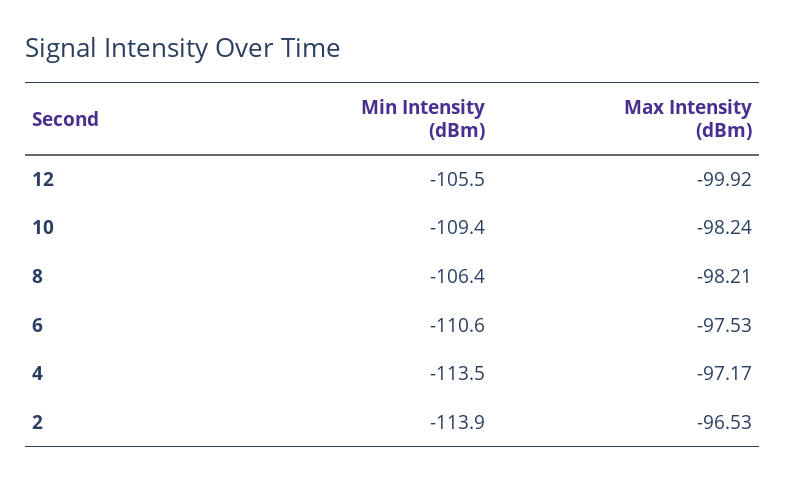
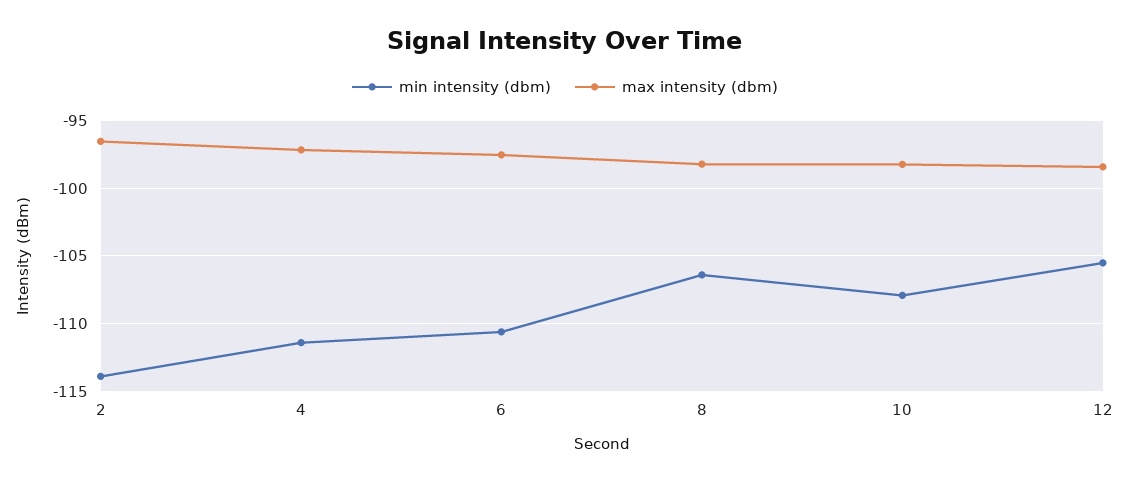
  {
    "Min Intensity (dBm)": {
      "12": -105.5,
-     "10": -109.4,
+     "10": -108,
      "8": -106.4,
      "6": -110.6,
-     "4": -113.5,
+     "4": -111.5,
      "2": -113.9
    },
    "Max Intensity (dBm)": {
-     "12": -99.92,
+     "12": -98.5,
      "10": -98.24,
      "8": -98.21,
      "6": -97.53,
      "4": -97.17,
      "2": -96.53
    }
  }

